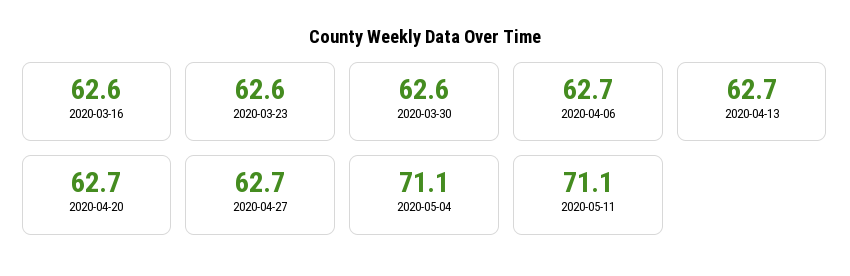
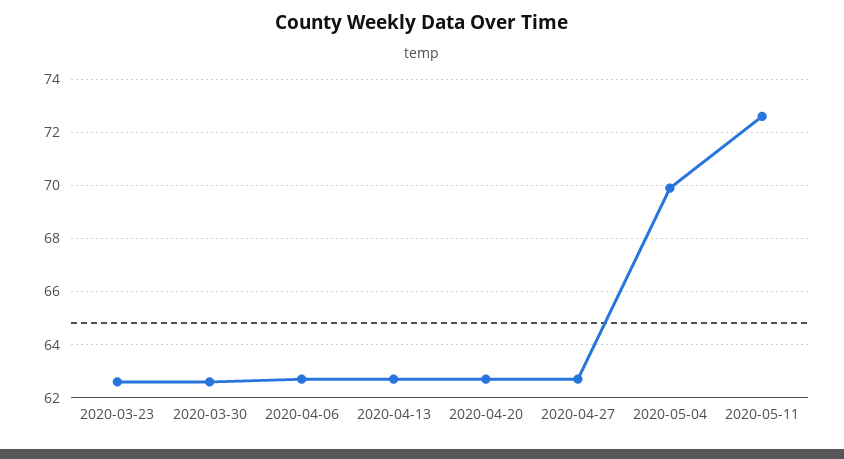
  {
-   "2020-03-16": 62.6,
    "2020-03-23": 62.6,
    "2020-03-30": 62.6,
    "2020-04-06": 62.7,
    "2020-04-13": 62.7,
    "2020-04-20": 62.7,
    "2020-04-27": 62.7,
-   "2020-05-04": 71.1,
+   "2020-05-04": 70,
-   "2020-05-11": 71.1
+   "2020-05-11": 72.5
  }

